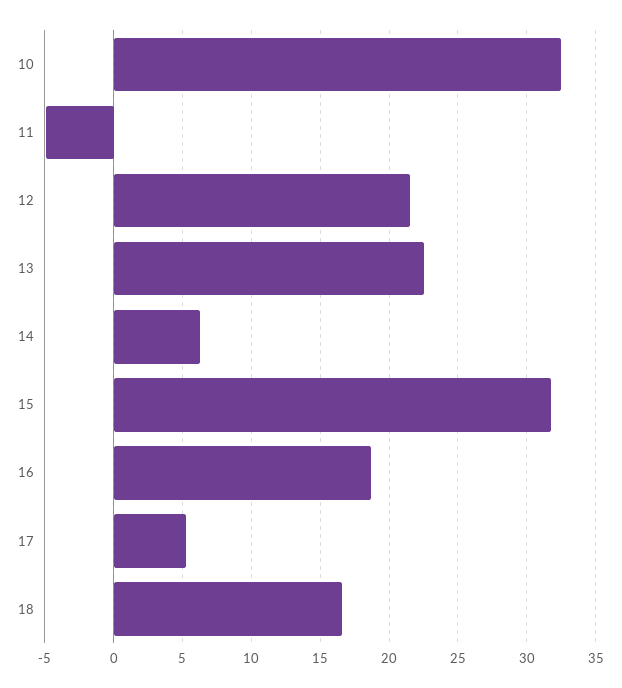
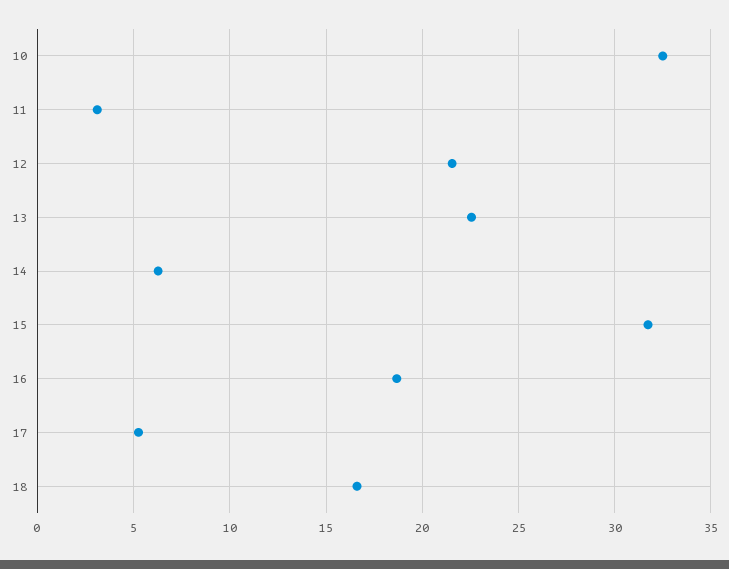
  {
    "10": 32.5,
-   "11": -5,
+   "11": 3,
    "12": 21.5,
    "13": 22.5,
    "14": 6.5,
    "15": 31.5,
    "16": 18.5,
    "17": 5.5,
    "18": 16.5
  }

